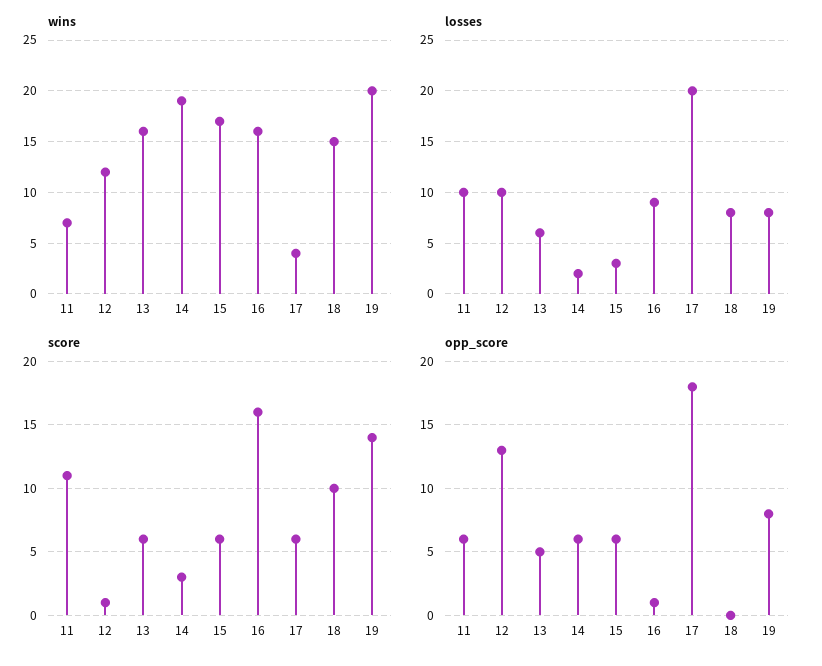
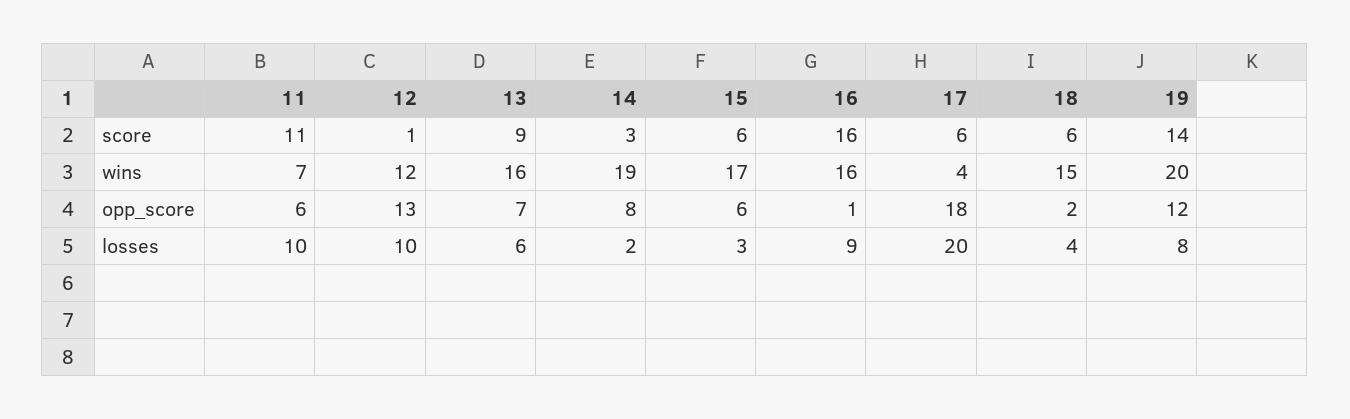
  {
    "wins": {
      "11": 7,
      "12": 12,
      "13": 16,
      "14": 19,
      "15": 17,
      "16": 16,
      "17": 4,
      "18": 15,
      "19": 20
    },
    "losses": {
      "11": 10,
      "12": 10,
      "13": 6,
      "14": 2,
      "15": 3,
      "16": 9,
      "17": 20,
-     "18": 8,
+     "18": 4,
      "19": 8
    },
    "score": {
      "11": 11,
      "12": 1,
-     "13": 6,
+     "13": 9,
      "14": 3,
      "15": 6,
      "16": 16,
      "17": 6,
-     "18": 10,
+     "18": 6,
      "19": 14
    },
    "opp_score": {
      "11": 6,
      "12": 13,
-     "13": 5,
+     "13": 7,
-     "14": 6,
+     "14": 8,
      "15": 6,
      "16": 1,
      "17": 18,
-     "18": 0,
+     "18": 2,
-     "19": 8
+     "19": 12
    }
  }

